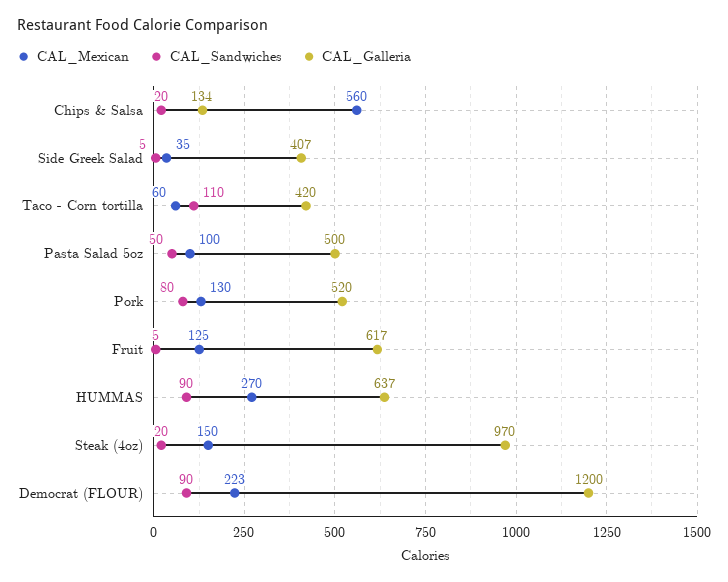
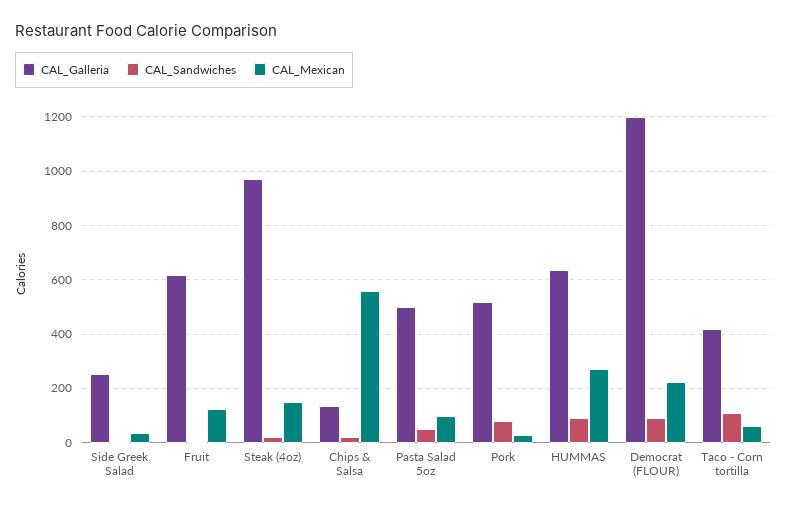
  {
    "CAL_Mexican": {
      "Chips & Salsa": 560,
      "Side Greek Salad": 35,
      "Taco - Corn tortilla": 60,
      "Pasta Salad 5oz": 100,
-     "Pork": 130,
+     "Pork": 25,
      "Fruit": 125,
      "HUMMAS": 270,
      "Steak (4oz)": 150,
      "Democrat (FLOUR)": 223
    },
    "CAL_Sandwiches": {
      "Chips & Salsa": 20,
      "Side Greek Salad": 5,
      "Taco - Corn tortilla": 110,
      "Pasta Salad 5oz": 50,
      "Pork": 80,
      "Fruit": 5,
      "HUMMAS": 90,
      "Steak (4oz)": 20,
      "Democrat (FLOUR)": 90
    },
    "CAL_Galleria": {
      "Chips & Salsa": 134,
-     "Side Greek Salad": 407,
+     "Side Greek Salad": 250,
      "Taco - Corn tortilla": 420,
      "Pasta Salad 5oz": 500,
      "Pork": 520,
      "Fruit": 617,
      "HUMMAS": 637,
      "Steak (4oz)": 970,
      "Democrat (FLOUR)": 1200
    }
  }

